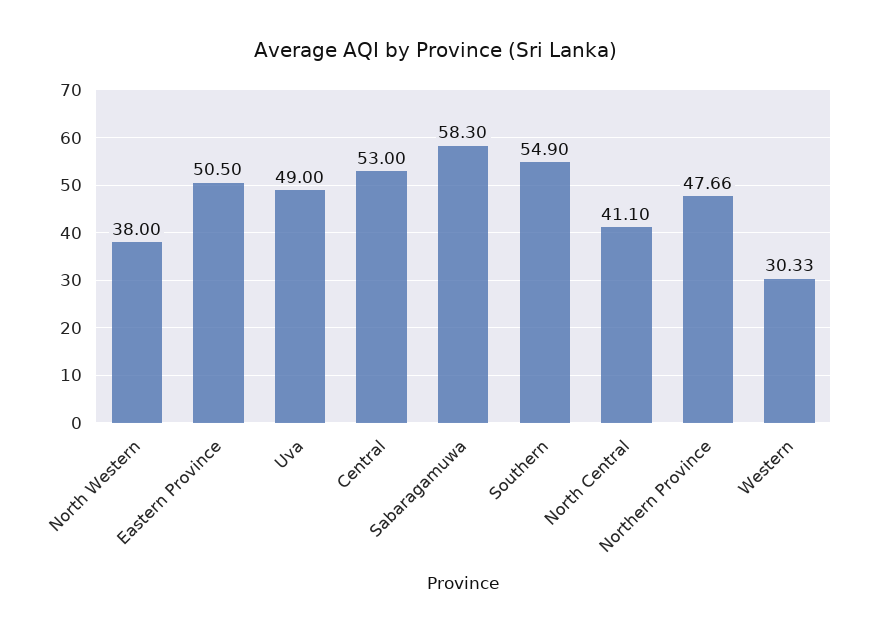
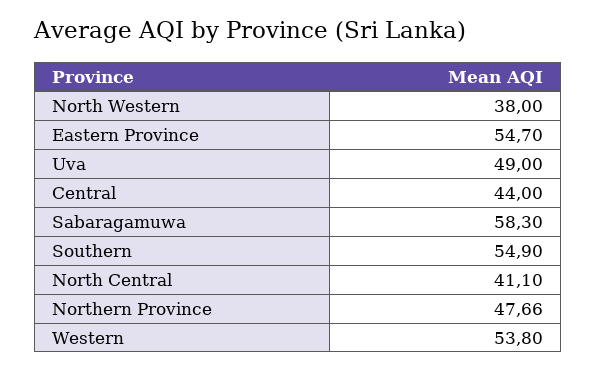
  {
    "North Western": 38,
-   "Eastern Province": 50.5,
+   "Eastern Province": 54.7,
    "Uva": 49,
-   "Central": 53,
+   "Central": 44,
    "Sabaragamuwa": 58.3,
    "Southern": 54.9,
    "North Central": 41.1,
    "Northern Province": 47.66,
-   "Western": 30.33
+   "Western": 53.8
  }

